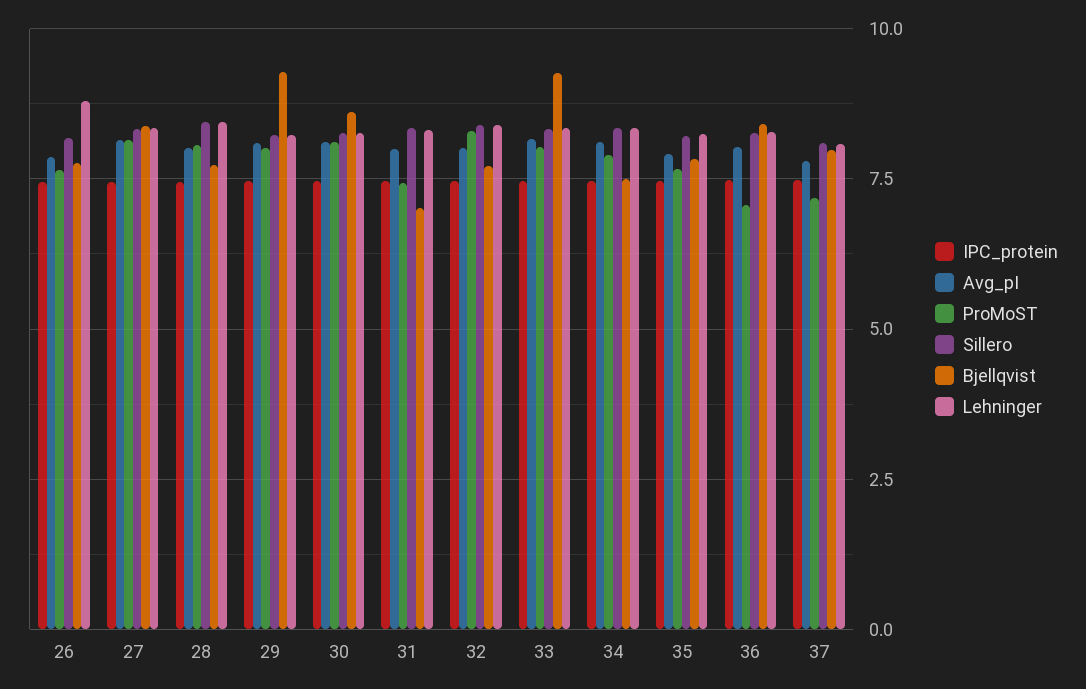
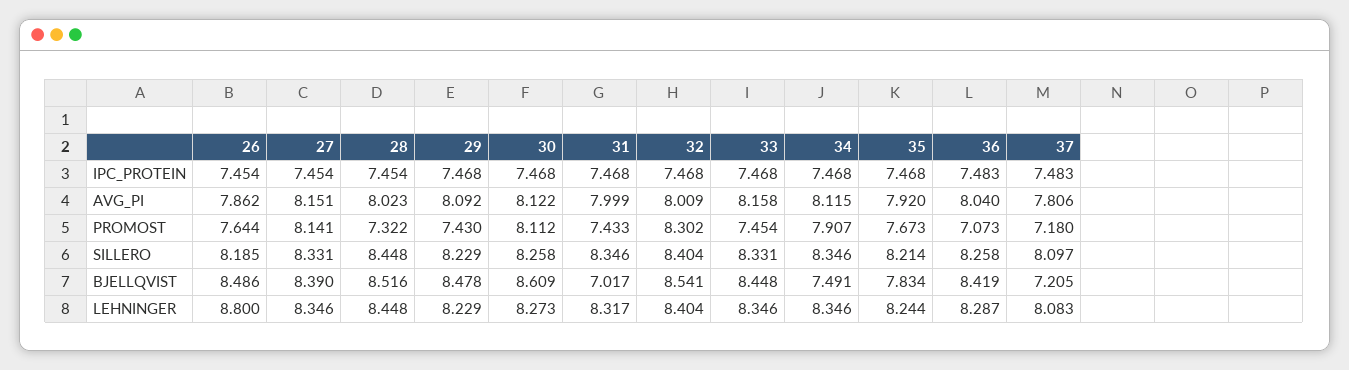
  {
    "IPC_protein": {
      "26": 7.454,
      "27": 7.454,
      "28": 7.454,
      "29": 7.468,
      "30": 7.468,
      "31": 7.468,
      "32": 7.468,
      "33": 7.468,
      "34": 7.468,
      "35": 7.468,
      "36": 7.483,
      "37": 7.483
    },
    "Avg_pI": {
      "26": 7.862,
      "27": 8.151,
      "28": 8.023,
      "29": 8.092,
      "30": 8.122,
      "31": 7.999,
      "32": 8.009,
      "33": 8.158,
      "34": 8.115,
      "35": 7.92,
      "36": 8.04,
      "37": 7.806
    },
    "ProMoST": {
      "26": 7.644,
      "27": 8.141,
-     "28": 8,
+     "28": 7.322,
-     "29": 8,
+     "29": 7.43,
      "30": 8.112,
      "31": 7.433,
      "32": 8.302,
-     "33": 8,
+     "33": 7.454,
      "34": 7.907,
      "35": 7.673,
      "36": 7.073,
      "37": 7.18
    },
    "Sillero": {
      "26": 8.185,
      "27": 8.331,
      "28": 8.448,
      "29": 8.229,
      "30": 8.258,
      "31": 8.346,
      "32": 8.404,
      "33": 8.331,
      "34": 8.346,
      "35": 8.214,
      "36": 8.258,
      "37": 8.097
    },
    "Bjellqvist": {
-     "26": 7.75,
+     "26": 8.486,
      "27": 8.39,
-     "28": 7.75,
+     "28": 8.516,
-     "29": 9.25,
+     "29": 8.478,
      "30": 8.609,
      "31": 7.017,
-     "32": 7.75,
+     "32": 8.541,
-     "33": 9.25,
+     "33": 8.448,
      "34": 7.491,
      "35": 7.834,
      "36": 8.419,
-     "37": 8
+     "37": 7.205
    },
    "Lehninger": {
      "26": 8.8,
      "27": 8.346,
      "28": 8.448,
      "29": 8.229,
      "30": 8.273,
      "31": 8.317,
      "32": 8.404,
      "33": 8.346,
      "34": 8.346,
      "35": 8.244,
      "36": 8.287,
      "37": 8.083
    }
  }

